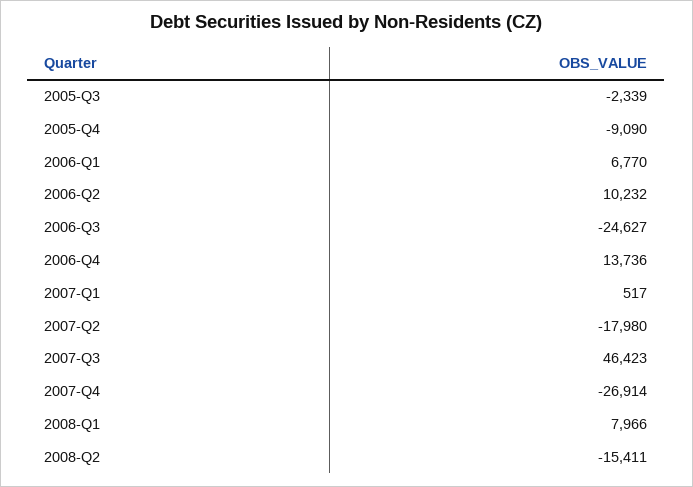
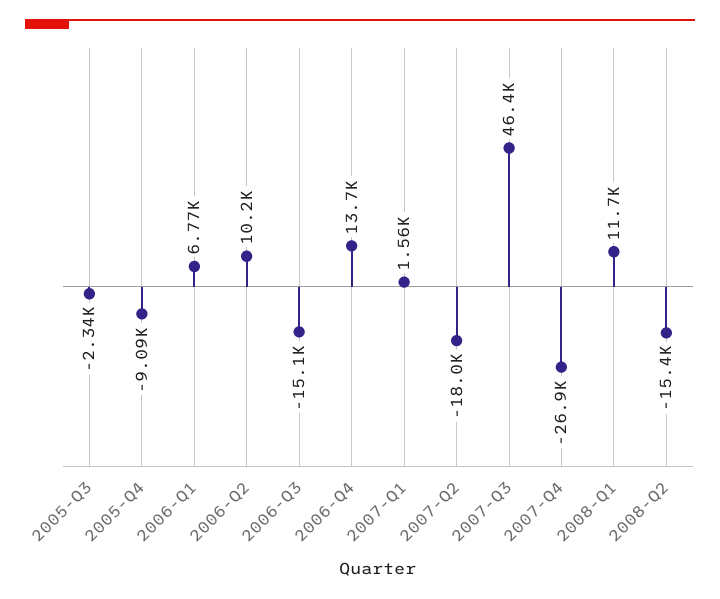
  {
    "2005-Q3": -2339,
    "2005-Q4": -9090,
    "2006-Q1": 6770,
    "2006-Q2": 10232,
-   "2006-Q3": -24627,
+   "2006-Q3": -15100,
    "2006-Q4": 13736,
-   "2007-Q1": 517,
+   "2007-Q1": 1560,
    "2007-Q2": -17980,
    "2007-Q3": 46423,
    "2007-Q4": -26914,
-   "2008-Q1": 7966,
+   "2008-Q1": 11700,
    "2008-Q2": -15411
  }

